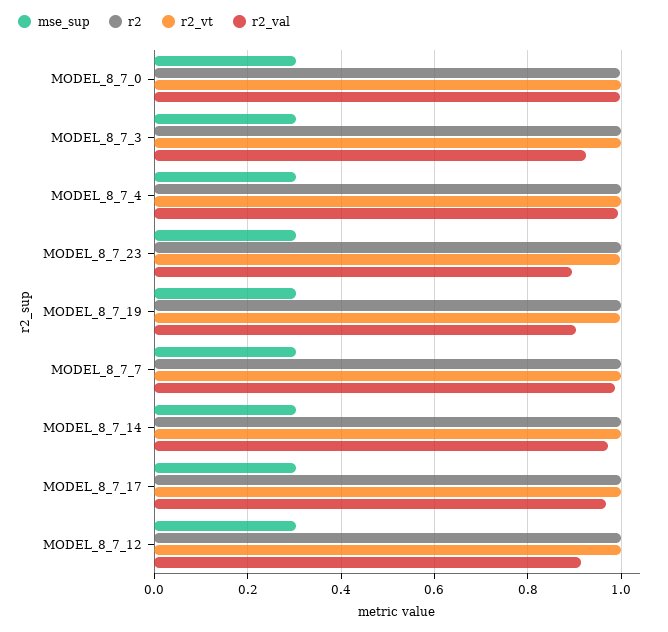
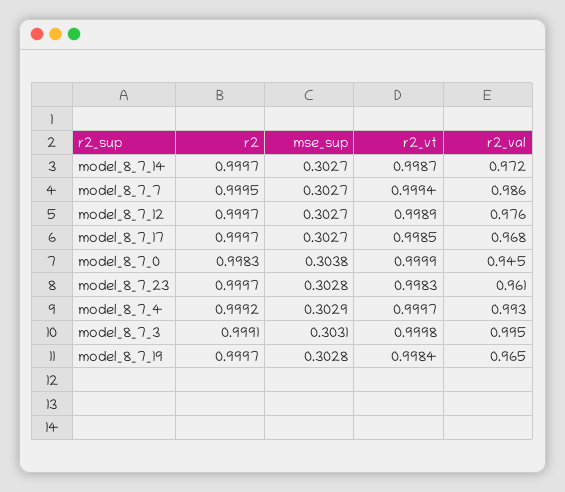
  {
    "mse_sup": {
      "MODEL_8_7_0": 0.3038,
      "MODEL_8_7_3": 0.3031,
      "MODEL_8_7_4": 0.3029,
      "MODEL_8_7_23": 0.3028,
      "MODEL_8_7_19": 0.3028,
      "MODEL_8_7_7": 0.3027,
      "MODEL_8_7_14": 0.3027,
      "MODEL_8_7_17": 0.3027,
      "MODEL_8_7_12": 0.3027
    },
    "r2": {
      "MODEL_8_7_0": 0.9983,
      "MODEL_8_7_3": 0.9991,
      "MODEL_8_7_4": 0.9992,
      "MODEL_8_7_23": 0.9997,
      "MODEL_8_7_19": 0.9997,
      "MODEL_8_7_7": 0.9995,
      "MODEL_8_7_14": 0.9997,
      "MODEL_8_7_17": 0.9997,
      "MODEL_8_7_12": 0.9997
    },
    "r2_vt": {
      "MODEL_8_7_0": 0.9999,
      "MODEL_8_7_3": 0.9998,
      "MODEL_8_7_4": 0.9997,
      "MODEL_8_7_23": 0.9983,
      "MODEL_8_7_19": 0.9984,
      "MODEL_8_7_7": 0.9994,
      "MODEL_8_7_14": 0.9987,
      "MODEL_8_7_17": 0.9985,
      "MODEL_8_7_12": 0.9989
    },
    "r2_val": {
-     "MODEL_8_7_0": 1,
+     "MODEL_8_7_0": 0.945,
-     "MODEL_8_7_3": 0.92,
+     "MODEL_8_7_3": 0.995,
      "MODEL_8_7_4": 0.993,
-     "MODEL_8_7_23": 0.9,
+     "MODEL_8_7_23": 0.961,
-     "MODEL_8_7_19": 0.9,
+     "MODEL_8_7_19": 0.965,
      "MODEL_8_7_7": 0.986,
      "MODEL_8_7_14": 0.972,
      "MODEL_8_7_17": 0.968,
-     "MODEL_8_7_12": 0.92
+     "MODEL_8_7_12": 0.976
    }
  }

